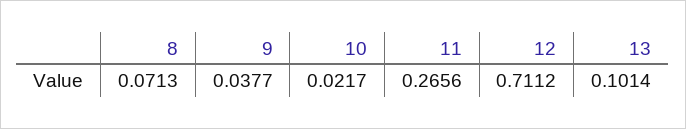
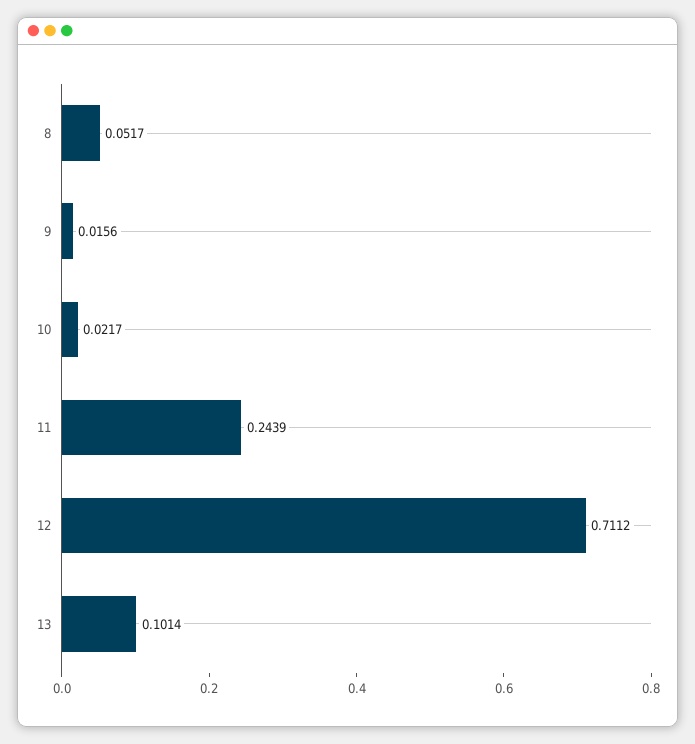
  {
-   "8": 0.0713,
+   "8": 0.0517,
-   "9": 0.0377,
+   "9": 0.0156,
    "10": 0.0217,
-   "11": 0.2656,
+   "11": 0.2439,
    "12": 0.7112,
    "13": 0.1014
  }

